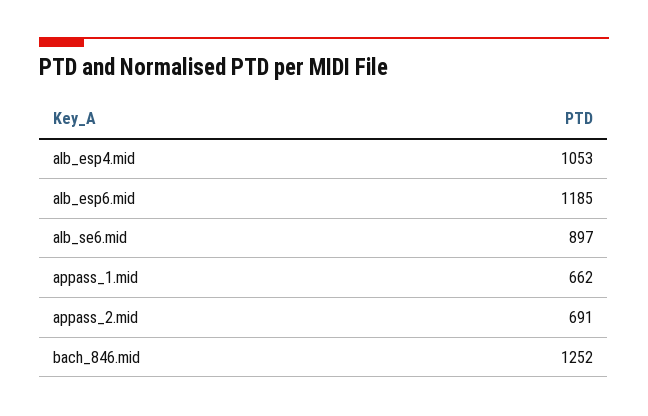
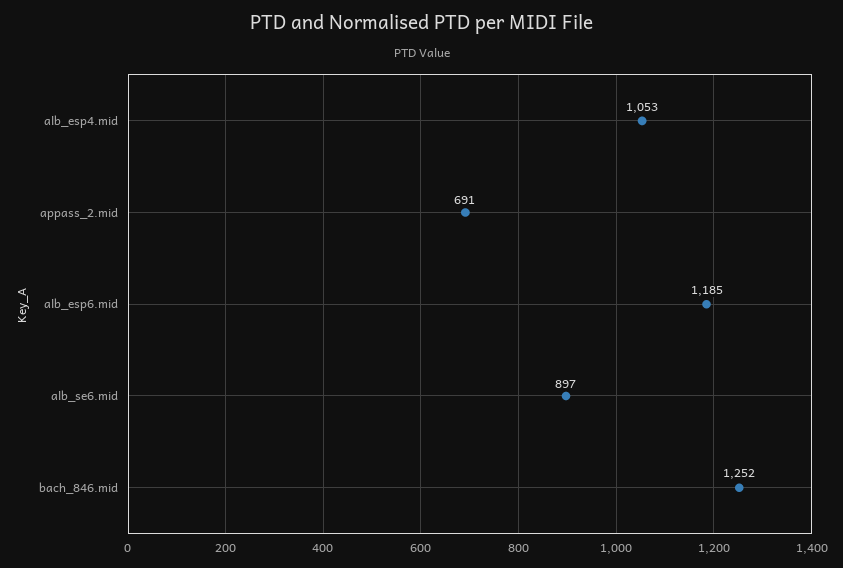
  {
    "alb_esp4.mid": 1053,
    "alb_esp6.mid": 1185,
    "alb_se6.mid": 897,
-   "appass_1.mid": 662,
    "appass_2.mid": 691,
    "bach_846.mid": 1252
  }

